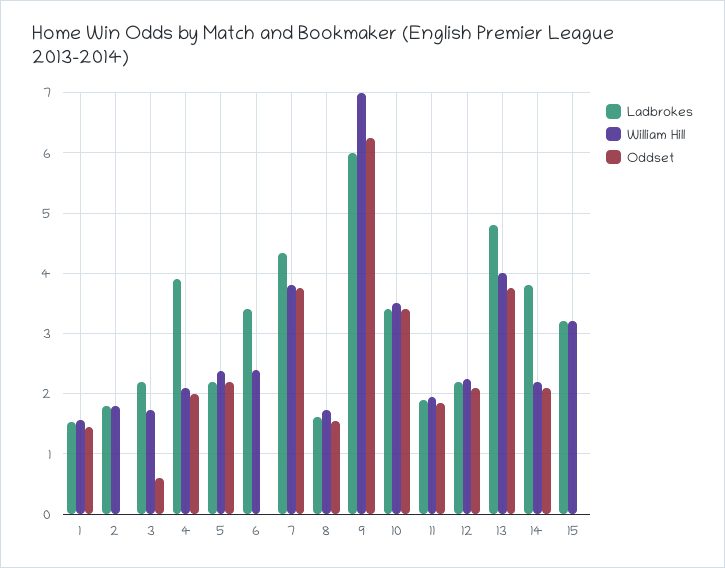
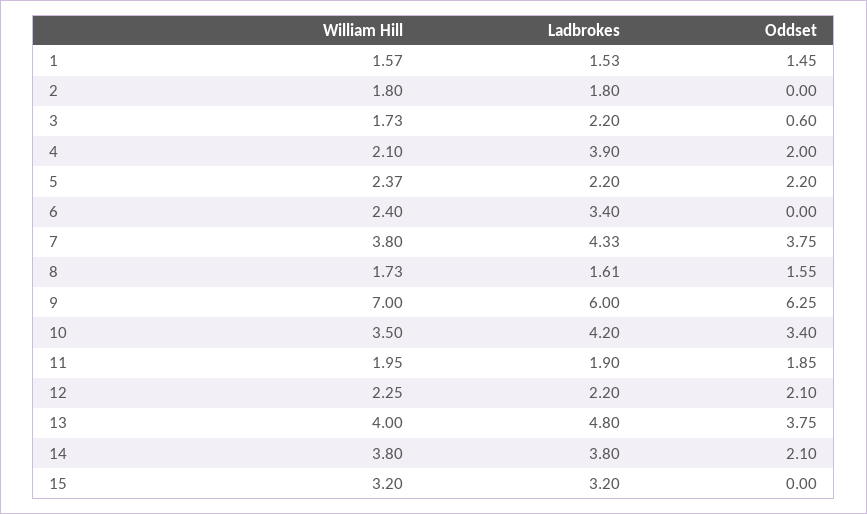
  {
    "Ladbrokes": {
      "1": 1.53,
      "2": 1.8,
      "3": 2.2,
      "4": 3.9,
      "5": 2.2,
      "6": 3.4,
      "7": 4.33,
      "8": 1.61,
      "9": 6,
-     "10": 3.4,
+     "10": 4.2,
      "11": 1.9,
      "12": 2.2,
      "13": 4.8,
      "14": 3.8,
      "15": 3.2
    },
    "William Hill": {
      "1": 1.57,
      "2": 1.8,
      "3": 1.73,
      "4": 2.1,
      "5": 2.37,
      "6": 2.4,
      "7": 3.8,
      "8": 1.73,
      "9": 7,
      "10": 3.5,
      "11": 1.95,
      "12": 2.25,
      "13": 4,
-     "14": 2.2,
+     "14": 3.8,
      "15": 3.2
    },
    "Oddset": {
      "1": 1.45,
      "2": 0,
      "3": 0.6,
      "4": 2,
      "5": 2.2,
      "6": 0,
      "7": 3.75,
      "8": 1.55,
      "9": 6.25,
      "10": 3.4,
      "11": 1.85,
      "12": 2.1,
      "13": 3.75,
      "14": 2.1,
      "15": 0
    }
  }

